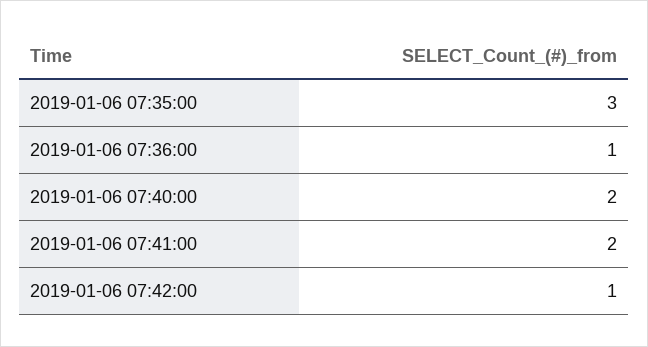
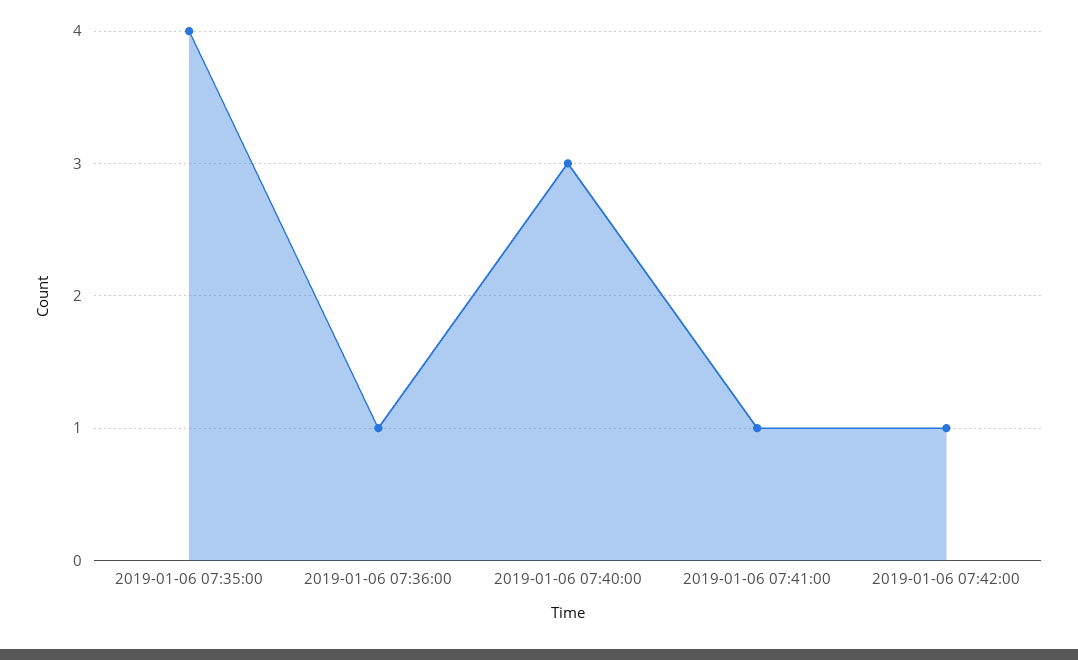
  {
-   "2019-01-06 07:35:00": 3,
+   "2019-01-06 07:35:00": 4,
    "2019-01-06 07:36:00": 1,
-   "2019-01-06 07:40:00": 2,
+   "2019-01-06 07:40:00": 3,
-   "2019-01-06 07:41:00": 2,
+   "2019-01-06 07:41:00": 1,
    "2019-01-06 07:42:00": 1
  }

